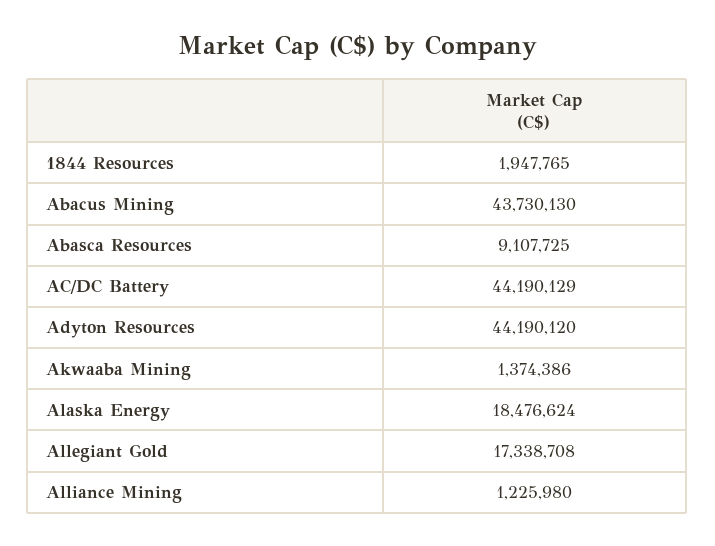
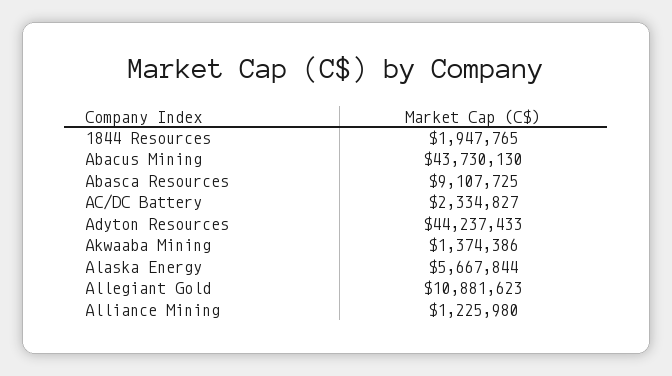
  {
    "1844 Resources": 1947765,
    "Abacus Mining": 43730130,
    "Abasca Resources": 9107725,
-   "AC/DC Battery": 44190129,
+   "AC/DC Battery": 2334827,
-   "Adyton Resources": 44190120,
+   "Adyton Resources": 44237433,
    "Akwaaba Mining": 1374386,
-   "Alaska Energy": 18476624,
+   "Alaska Energy": 5667844,
-   "Allegiant Gold": 17338708,
+   "Allegiant Gold": 10881623,
    "Alliance Mining": 1225980
  }

